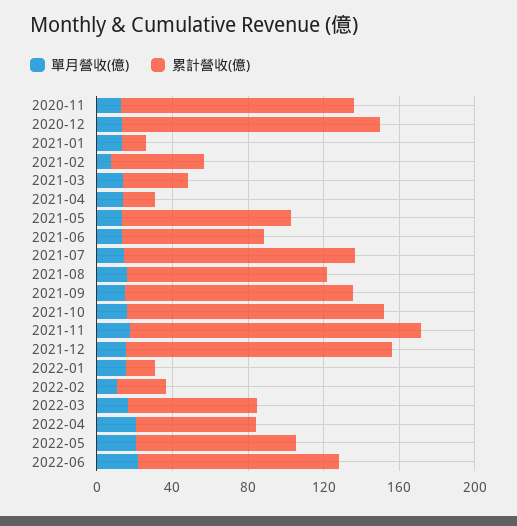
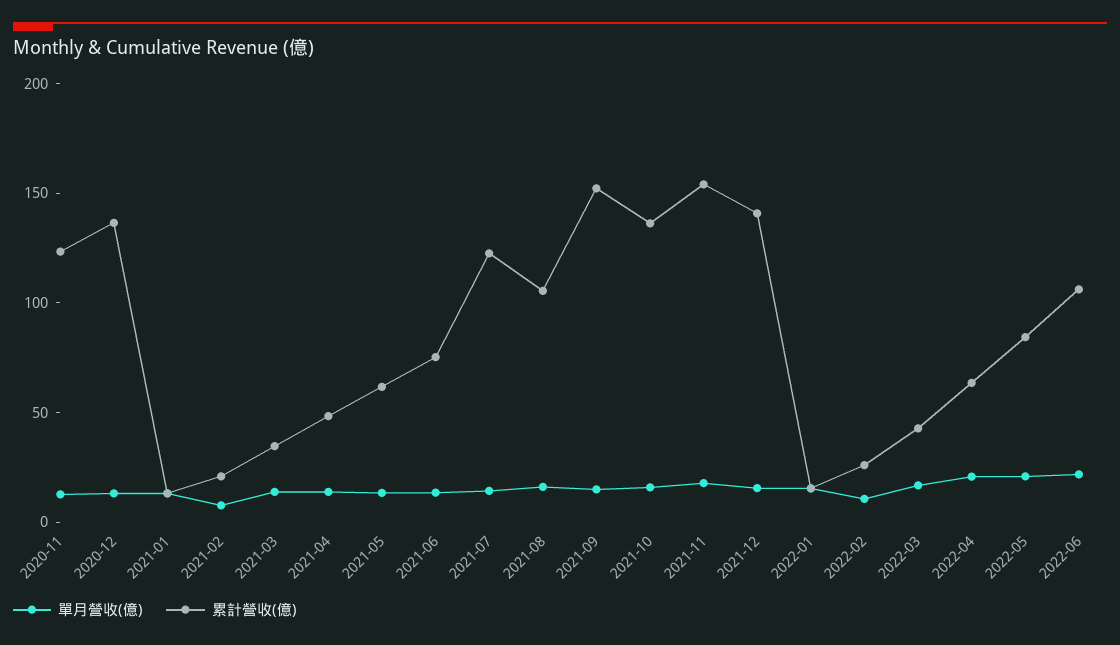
  {
    "單月營收(億)": {
      "2020-11": 10,
      "2020-12": 10,
      "2021-01": 10,
      "2021-02": 10,
      "2021-03": 10,
      "2021-04": 10,
      "2021-05": 10,
      "2021-06": 10,
      "2021-07": 10,
      "2021-08": 20,
      "2021-09": 10,
      "2021-10": 20,
      "2021-11": 20,
      "2021-12": 20,
      "2022-01": 20,
      "2022-02": 10,
      "2022-03": 20,
      "2022-04": 20,
      "2022-05": 20,
      "2022-06": 20
    },
    "累計營收(億)": {
      "2020-11": 120,
      "2020-12": 140,
      "2021-01": 10,
-     "2021-02": 50,
+     "2021-02": 20,
      "2021-03": 30,
-     "2021-04": 20,
+     "2021-04": 50,
-     "2021-05": 90,
+     "2021-05": 60,
      "2021-06": 80,
      "2021-07": 120,
      "2021-08": 110,
-     "2021-09": 120,
+     "2021-09": 150,
      "2021-10": 140,
      "2021-11": 150,
      "2021-12": 140,
      "2022-01": 20,
      "2022-02": 30,
-     "2022-03": 70,
+     "2022-03": 40,
      "2022-04": 60,
      "2022-05": 80,
      "2022-06": 110
    }
  }

